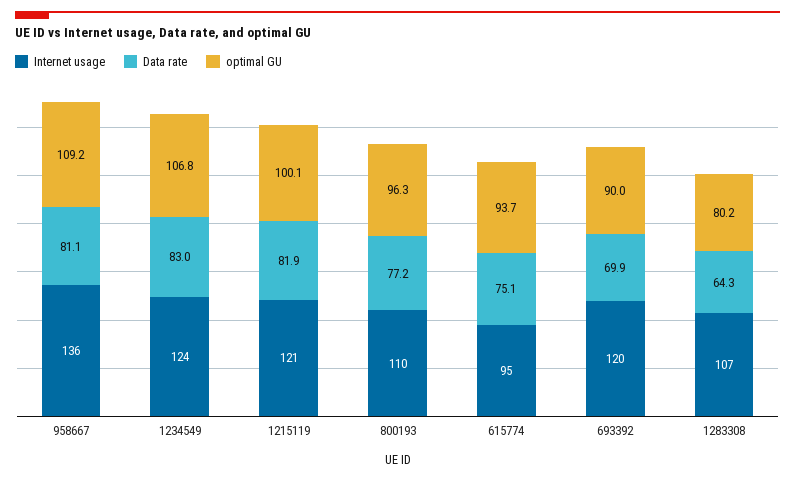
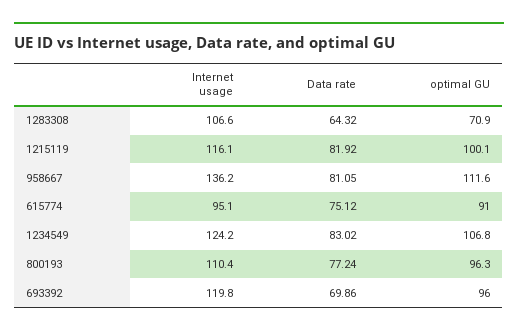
  {
    "Internet usage": {
      "958667": 136.2,
      "1234549": 124.2,
-     "1215119": 121,
+     "1215119": 116.1,
      "800193": 110.4,
      "615774": 95.1,
      "693392": 119.8,
      "1283308": 106.6
    },
    "Data rate": {
      "958667": 81.05,
      "1234549": 83.02,
      "1215119": 81.92,
      "800193": 77.24,
      "615774": 75.12,
      "693392": 69.86,
      "1283308": 64.32
    },
    "optimal GU": {
-     "958667": 109.2,
+     "958667": 111.6,
      "1234549": 106.8,
      "1215119": 100.1,
      "800193": 96.3,
-     "615774": 93.7,
+     "615774": 91,
-     "693392": 90,
+     "693392": 96,
-     "1283308": 80.2
+     "1283308": 70.9
    }
  }

